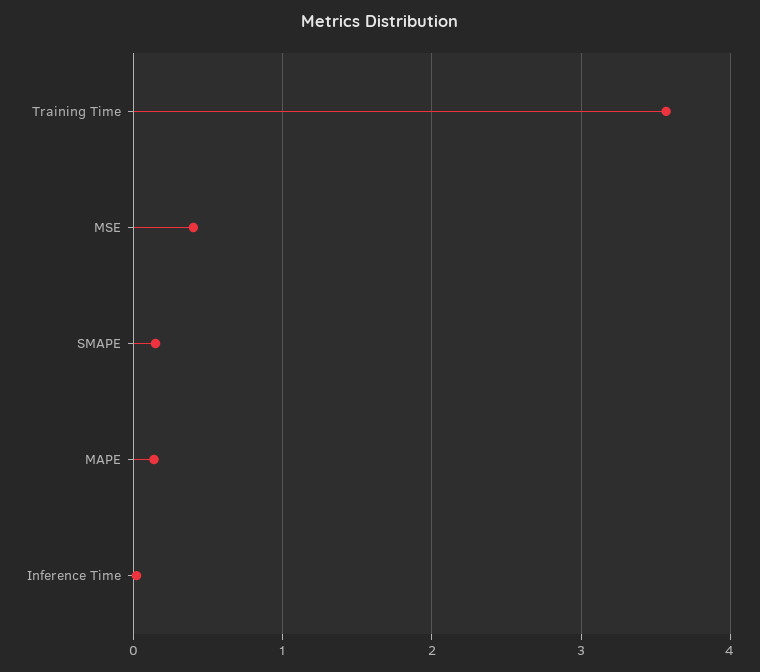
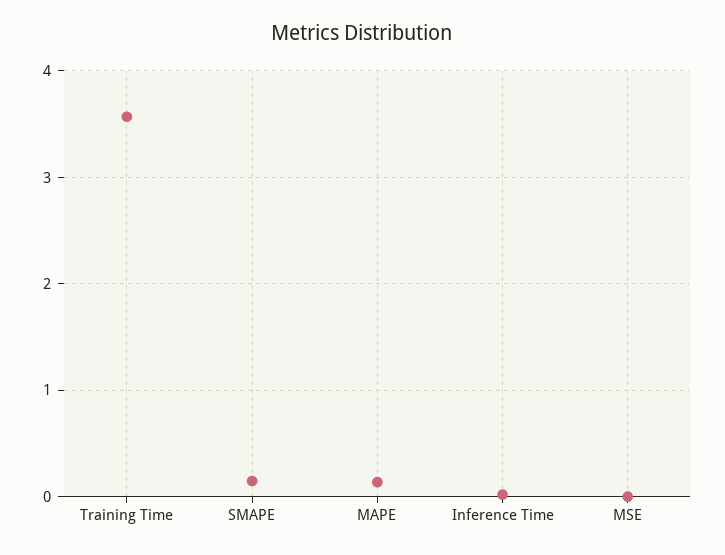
  {
    "Training Time": 3.6,
-   "MSE": 0.4,
+   "MSE": 0,
    "SMAPE": 0.1,
    "MAPE": 0.1,
    "Inference Time": 0
  }

